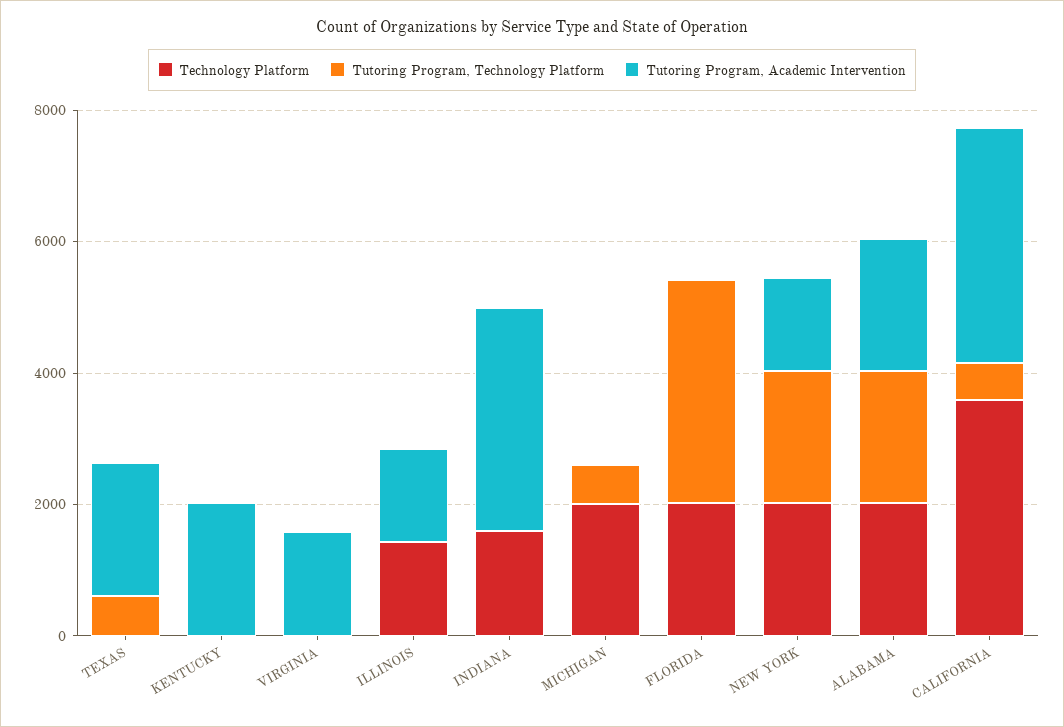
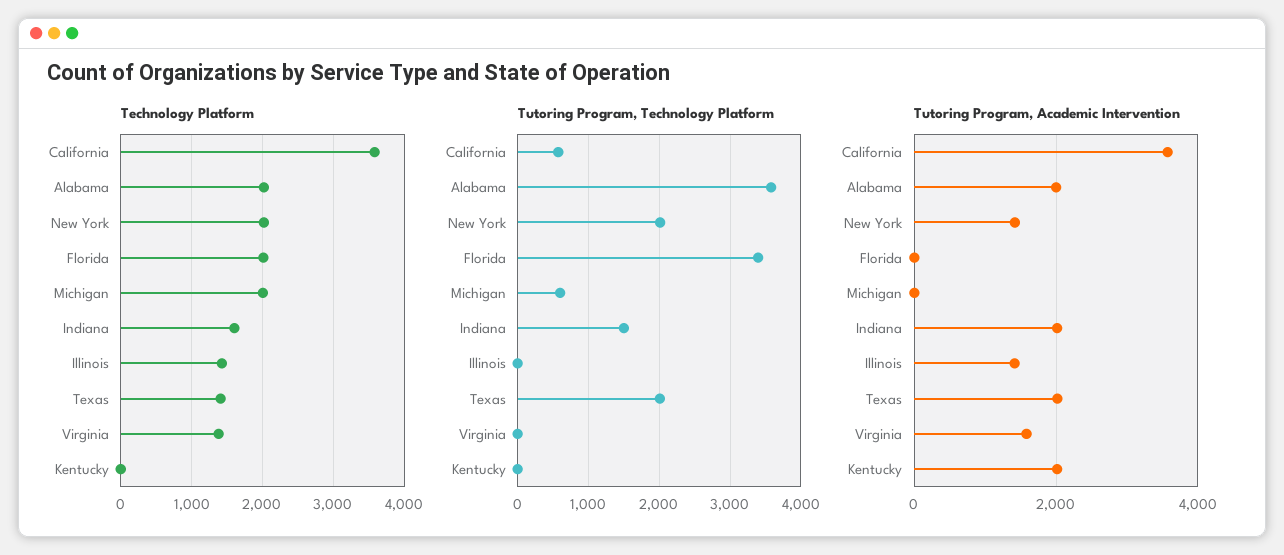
  {
    "Technology Platform": {
-     "TEXAS": 0,
+     "TEXAS": 1400,
      "KENTUCKY": 0,
-     "VIRGINIA": 0,
+     "VIRGINIA": 1400,
      "ILLINOIS": 1400,
      "INDIANA": 1600,
      "MICHIGAN": 2000,
      "FLORIDA": 2000,
      "NEW YORK": 2000,
      "ALABAMA": 2000,
      "CALIFORNIA": 3600
    },
    "Tutoring Program, Technology Platform": {
-     "TEXAS": 500,
+     "TEXAS": 2000,
      "KENTUCKY": 0,
      "VIRGINIA": 0,
      "ILLINOIS": 0,
-     "INDIANA": 0,
+     "INDIANA": 1500,
      "MICHIGAN": 600,
      "FLORIDA": 3400,
      "NEW YORK": 2000,
-     "ALABAMA": 2000,
+     "ALABAMA": 3600,
      "CALIFORNIA": 600
    },
    "Tutoring Program, Academic Intervention": {
      "TEXAS": 2000,
      "KENTUCKY": 2000,
      "VIRGINIA": 1600,
      "ILLINOIS": 1400,
-     "INDIANA": 3500,
+     "INDIANA": 2000,
      "MICHIGAN": 0,
      "FLORIDA": 0,
      "NEW YORK": 1400,
      "ALABAMA": 2000,
      "CALIFORNIA": 3600
    }
  }

